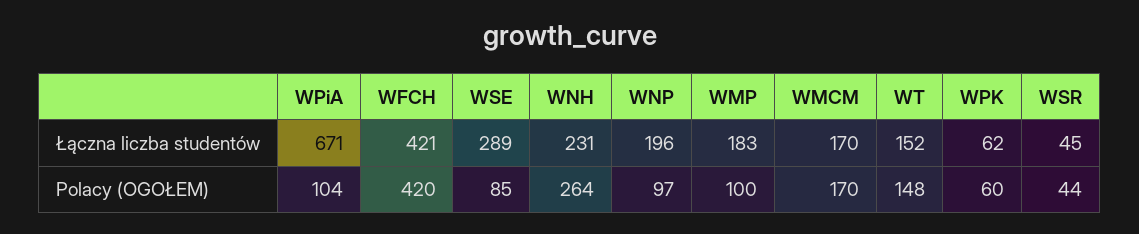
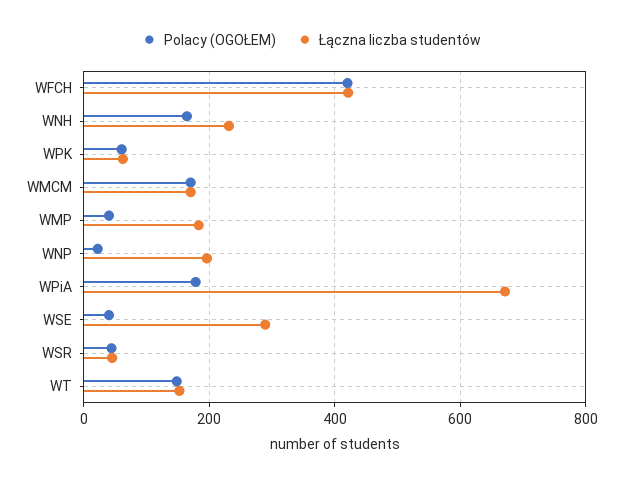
  {
    "Łączna liczba studentów": {
      "WPiA": 671,
      "WFCH": 421,
      "WSE": 289,
      "WNH": 231,
      "WNP": 196,
      "WMP": 183,
      "WMCM": 170,
      "WT": 152,
      "WPK": 62,
      "WSR": 45
    },
    "Polacy (OGOŁEM)": {
-     "WPiA": 104,
+     "WPiA": 180,
      "WFCH": 420,
-     "WSE": 85,
+     "WSE": 40,
-     "WNH": 264,
+     "WNH": 160,
-     "WNP": 97,
+     "WNP": 20,
-     "WMP": 100,
+     "WMP": 40,
      "WMCM": 170,
      "WT": 148,
      "WPK": 60,
      "WSR": 44
    }
  }

